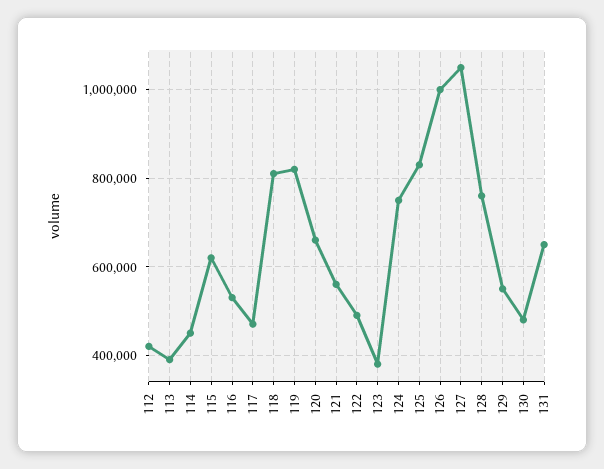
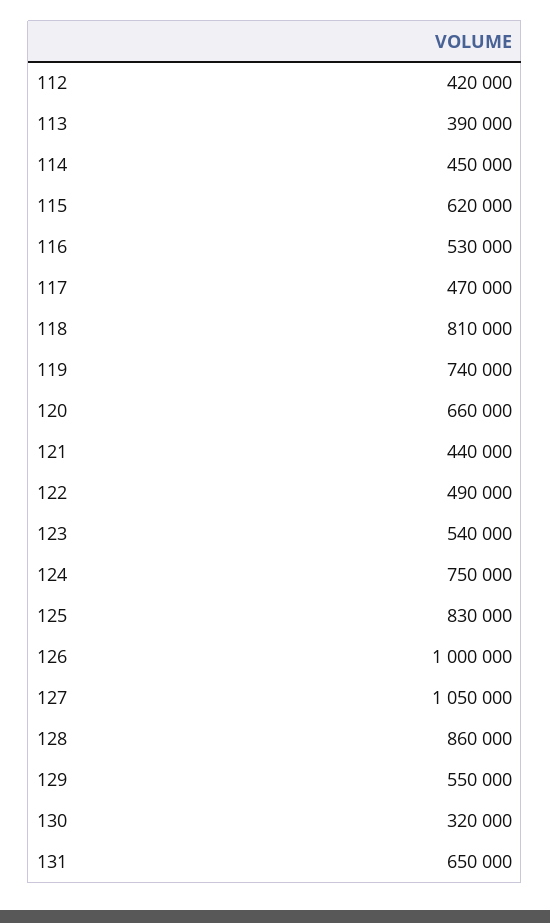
  {
    "112": 420000,
    "113": 390000,
    "114": 450000,
    "115": 620000,
    "116": 530000,
    "117": 470000,
    "118": 810000,
-   "119": 820000,
+   "119": 740000,
    "120": 660000,
-   "121": 560000,
+   "121": 440000,
    "122": 490000,
-   "123": 380000,
+   "123": 540000,
    "124": 750000,
    "125": 830000,
    "126": 1000000,
    "127": 1050000,
-   "128": 760000,
+   "128": 860000,
    "129": 550000,
-   "130": 480000,
+   "130": 320000,
    "131": 650000
  }

